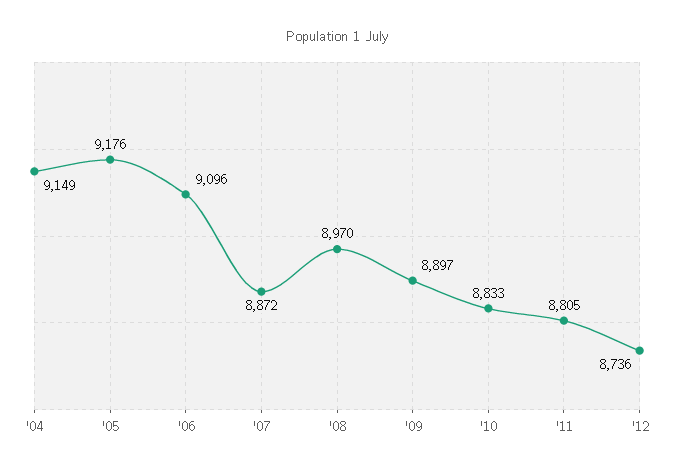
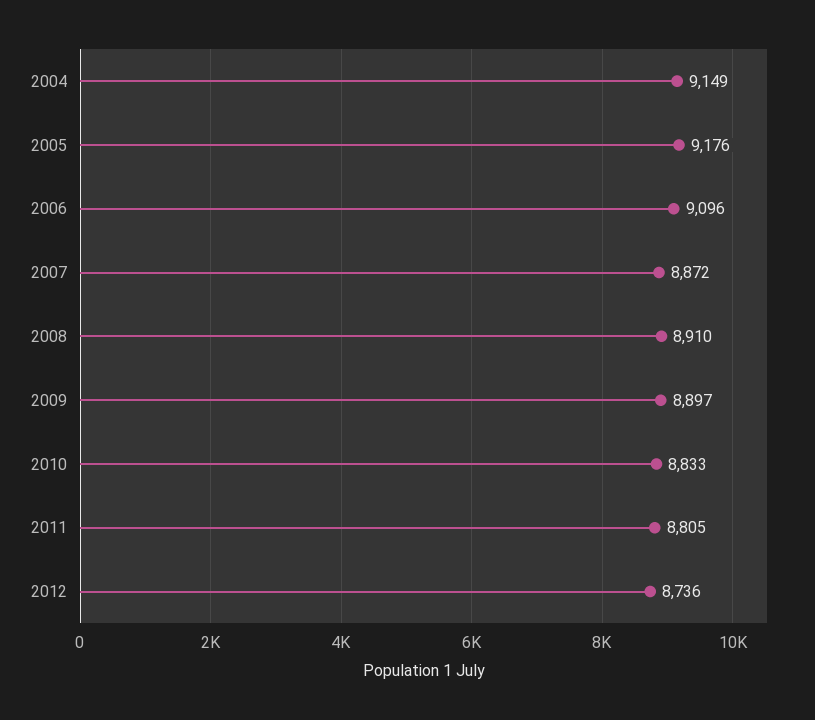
  {
    "'04": 9149,
    "'05": 9176,
    "'06": 9096,
    "'07": 8872,
-   "'08": 8970,
+   "'08": 8910,
    "'09": 8897,
    "'10": 8833,
    "'11": 8805,
    "'12": 8736
  }

